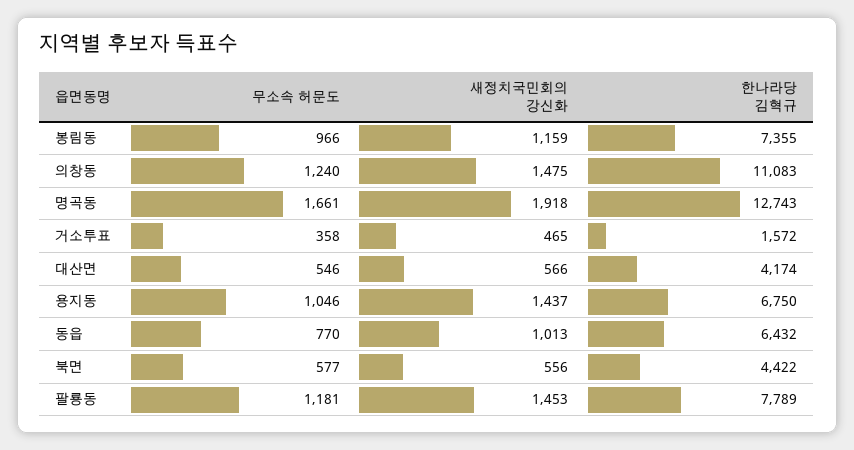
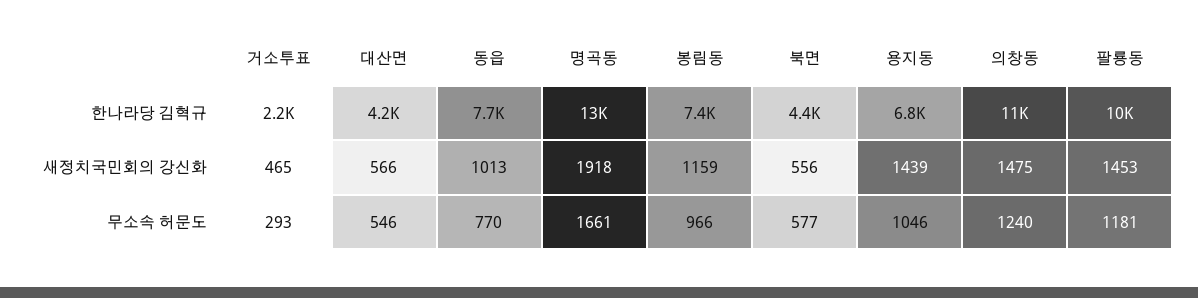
  {
    "무소속 허문도": {
      "봉림동": 966,
      "의창동": 1240,
      "명곡동": 1661,
-     "거소투표": 358,
+     "거소투표": 293,
      "대산면": 546,
      "용지동": 1046,
      "동읍": 770,
      "북면": 577,
      "팔룡동": 1181
    },
    "새정치국민회의 강신화": {
      "봉림동": 1159,
      "의창동": 1475,
      "명곡동": 1918,
      "거소투표": 465,
      "대산면": 566,
-     "용지동": 1437,
+     "용지동": 1439,
      "동읍": 1013,
      "북면": 556,
      "팔룡동": 1453
    },
    "한나라당 김혁규": {
      "봉림동": 7355,
      "의창동": 11083,
      "명곡동": 12743,
-     "거소투표": 1572,
+     "거소투표": 2200,
      "대산면": 4174,
      "용지동": 6750,
-     "동읍": 6432,
+     "동읍": 7700,
      "북면": 4422,
-     "팔룡동": 7789
+     "팔룡동": 10000
    }
  }

